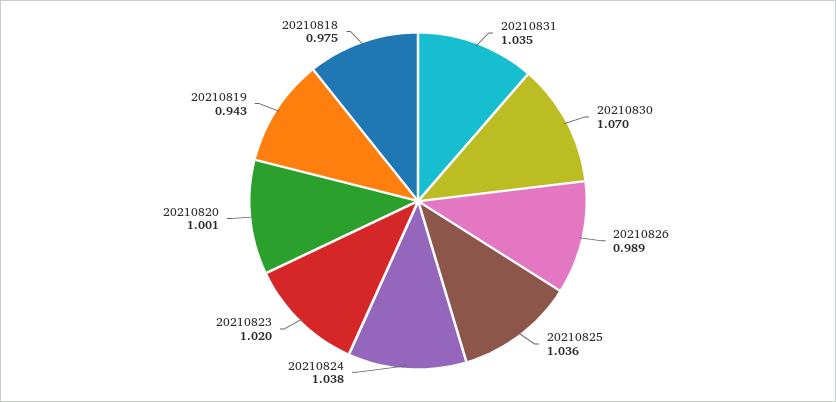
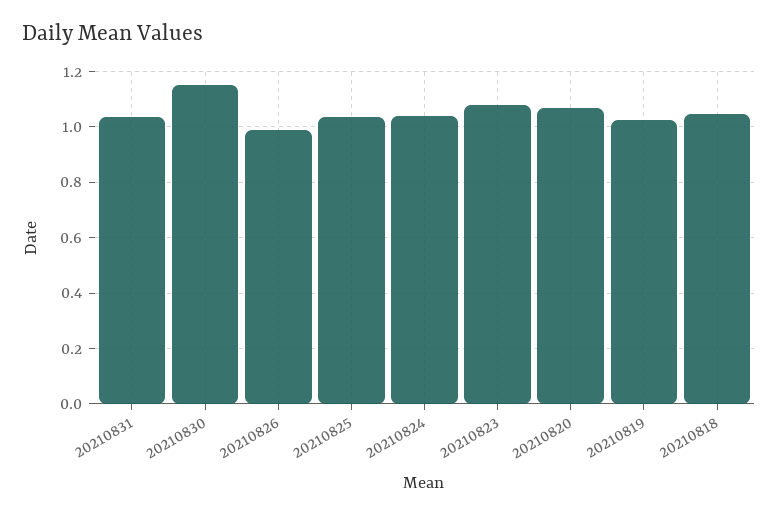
  {
    "20210831": 1.035,
-   "20210830": 1.07,
+   "20210830": 1.15,
    "20210826": 0.989,
    "20210825": 1.036,
    "20210824": 1.038,
-   "20210823": 1.02,
+   "20210823": 1.075,
-   "20210820": 1.001,
+   "20210820": 1.075,
-   "20210819": 0.943,
+   "20210819": 1.025,
-   "20210818": 0.975
+   "20210818": 1.05
  }

